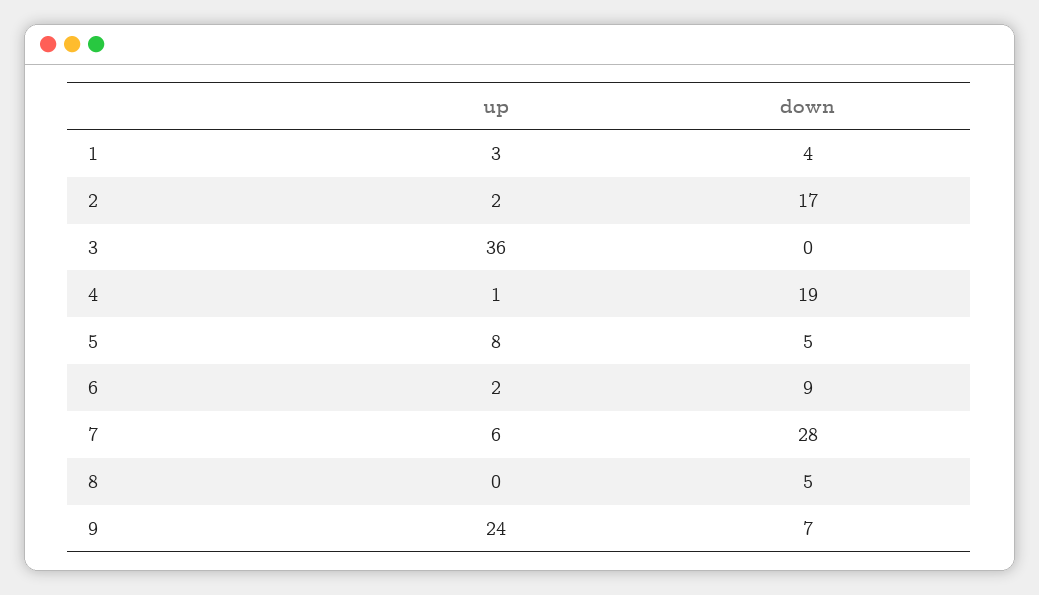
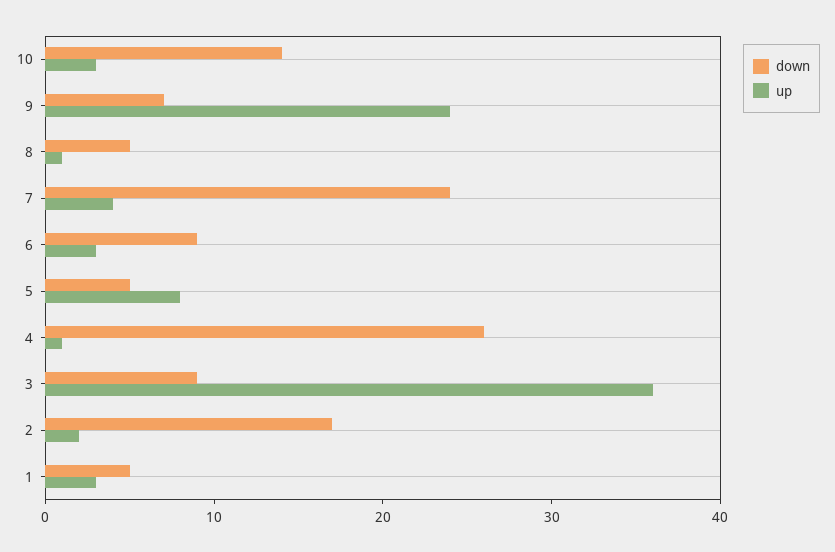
  {
    "up": {
      "1": 3,
      "2": 2,
      "3": 36,
      "4": 1,
      "5": 8,
-     "6": 2,
+     "6": 3,
-     "7": 6,
+     "7": 4,
-     "8": 0,
+     "8": 1,
-     "9": 24
+     "9": 24,
+     "10": 3
    },
    "down": {
-     "1": 4,
+     "1": 5,
      "2": 17,
-     "3": 0,
+     "3": 9,
-     "4": 19,
+     "4": 26,
      "5": 5,
      "6": 9,
-     "7": 28,
+     "7": 24,
      "8": 5,
-     "9": 7
+     "9": 7,
+     "10": 14
    }
  }

